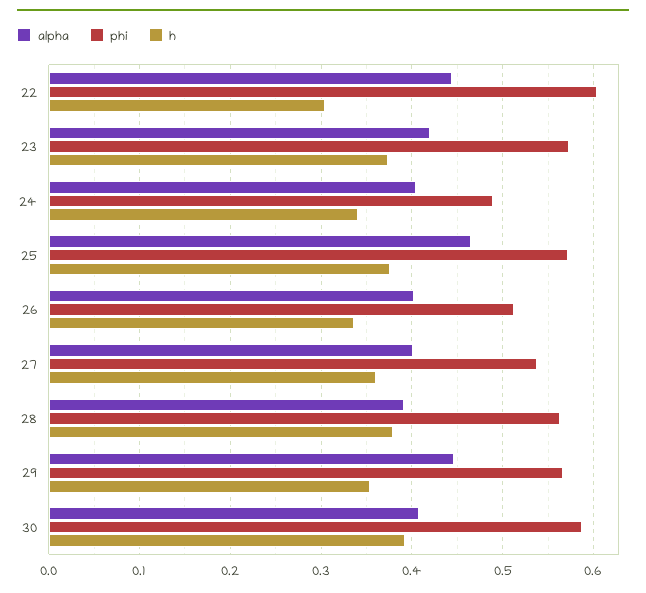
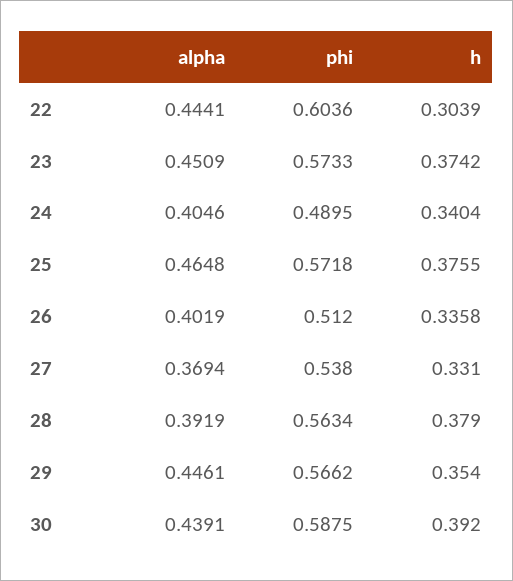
  {
    "alpha": {
      "22": 0.4441,
-     "23": 0.42,
+     "23": 0.4509,
      "24": 0.4046,
      "25": 0.4648,
      "26": 0.4019,
-     "27": 0.4,
+     "27": 0.3694,
      "28": 0.3919,
      "29": 0.4461,
-     "30": 0.41
+     "30": 0.4391
    },
    "phi": {
      "22": 0.6036,
      "23": 0.5733,
      "24": 0.4895,
      "25": 0.5718,
      "26": 0.512,
      "27": 0.538,
      "28": 0.5634,
      "29": 0.5662,
      "30": 0.5875
    },
    "h": {
      "22": 0.3039,
      "23": 0.3742,
      "24": 0.3404,
      "25": 0.3755,
      "26": 0.3358,
-     "27": 0.36,
+     "27": 0.331,
      "28": 0.379,
      "29": 0.354,
      "30": 0.392
    }
  }

